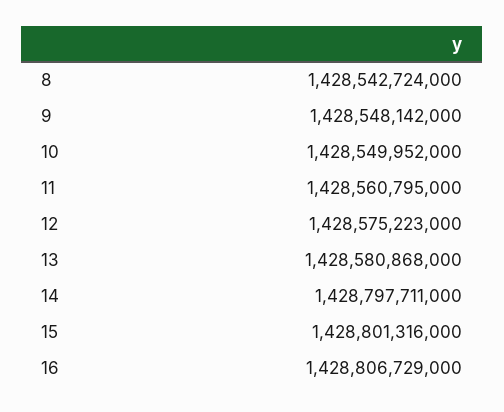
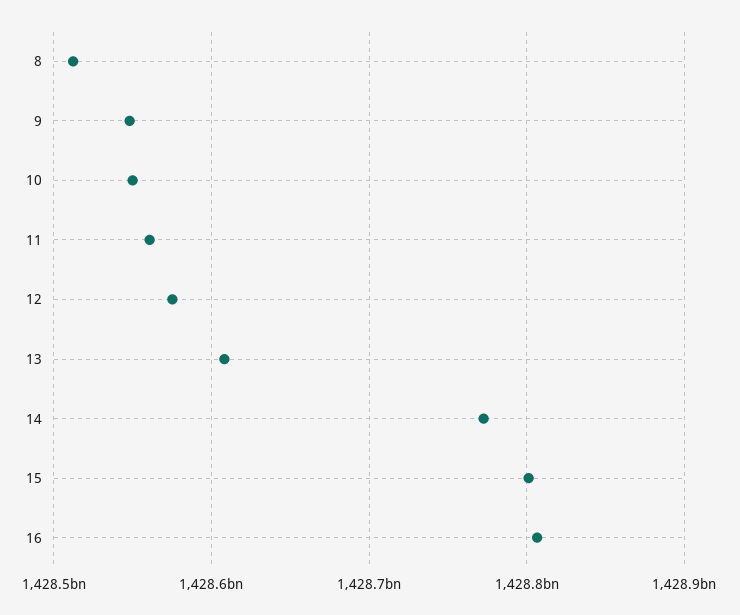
  {
-   "8": 1428542724000,
+   "8": 1428510000000,
    "9": 1428548142000,
    "10": 1428549952000,
    "11": 1428560795000,
    "12": 1428575223000,
-   "13": 1428580868000,
+   "13": 1428610000000,
-   "14": 1428797711000,
+   "14": 1428770000000,
    "15": 1428801316000,
    "16": 1428806729000
  }

